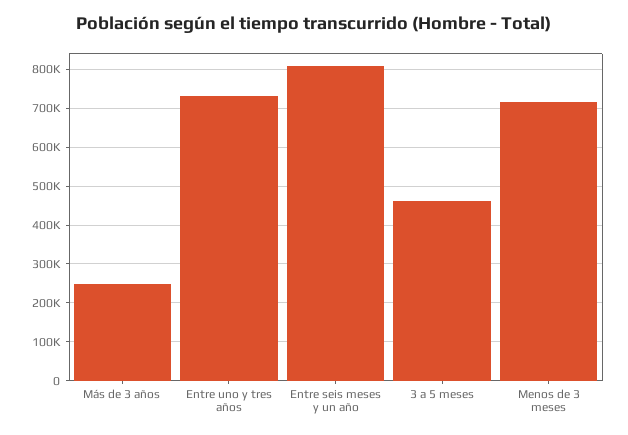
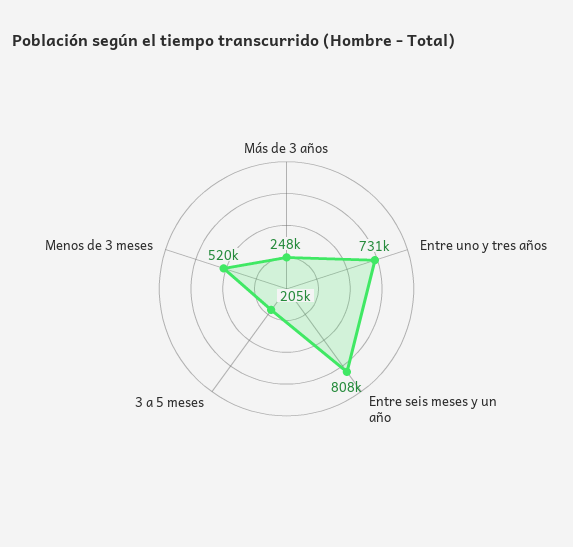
  {
    "Más de 3 años": 248000,
    "Entre uno y tres años": 731000,
    "Entre seis meses y un año": 808000,
-   "3 a 5 meses": 460000,
+   "3 a 5 meses": 205000,
-   "Menos de 3 meses": 720000
+   "Menos de 3 meses": 520000
  }

